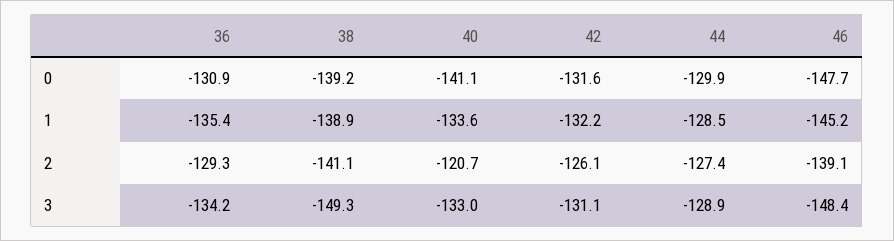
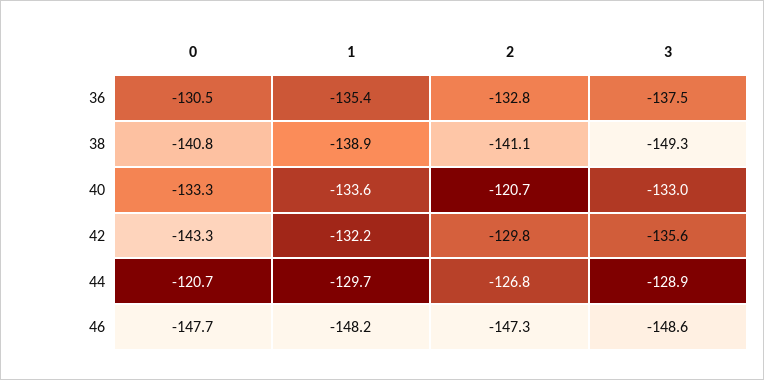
  {
    "36": {
-     "0": -130.9,
+     "0": -130.5,
      "1": -135.4,
-     "2": -129.3,
+     "2": -132.8,
-     "3": -134.2
+     "3": -137.5
    },
    "38": {
-     "0": -139.2,
+     "0": -140.8,
      "1": -138.9,
      "2": -141.1,
      "3": -149.3
    },
    "40": {
-     "0": -141.1,
+     "0": -133.3,
      "1": -133.6,
      "2": -120.7,
      "3": -133
    },
    "42": {
-     "0": -131.6,
+     "0": -143.3,
      "1": -132.2,
-     "2": -126.1,
+     "2": -129.8,
-     "3": -131.1
+     "3": -135.6
    },
    "44": {
-     "0": -129.9,
+     "0": -120.7,
-     "1": -128.5,
+     "1": -129.7,
-     "2": -127.4,
+     "2": -126.8,
      "3": -128.9
    },
    "46": {
      "0": -147.7,
-     "1": -145.2,
+     "1": -148.2,
-     "2": -139.1,
+     "2": -147.3,
-     "3": -148.4
+     "3": -148.6
    }
  }

